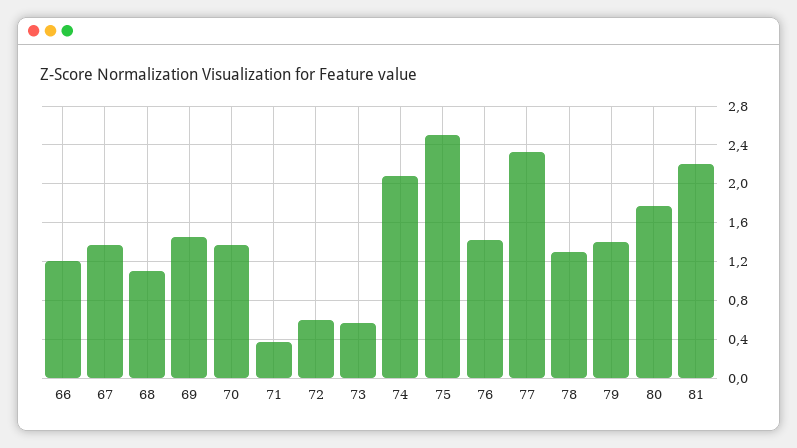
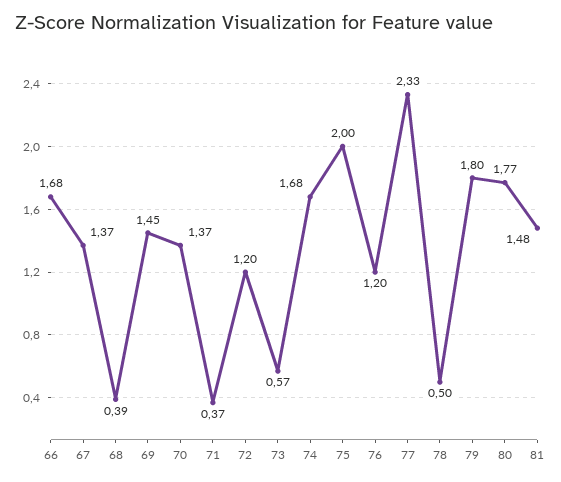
  {
-   "66": 1.2,
+   "66": 1.68,
    "67": 1.37,
-   "68": 1.1,
+   "68": 0.39,
    "69": 1.45,
    "70": 1.37,
    "71": 0.37,
-   "72": 0.6,
+   "72": 1.2,
    "73": 0.57,
-   "74": 2.1,
+   "74": 1.68,
-   "75": 2.5,
+   "75": 2,
-   "76": 1.4,
+   "76": 1.2,
    "77": 2.33,
-   "78": 1.3,
+   "78": 0.5,
-   "79": 1.4,
+   "79": 1.8,
    "80": 1.77,
-   "81": 2.2
+   "81": 1.48
  }

